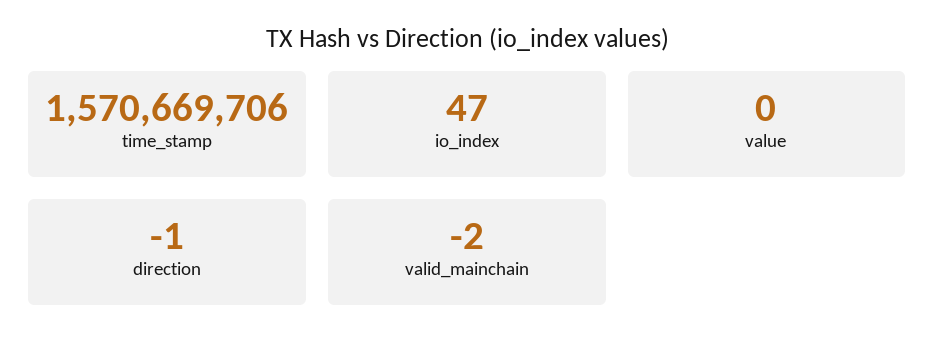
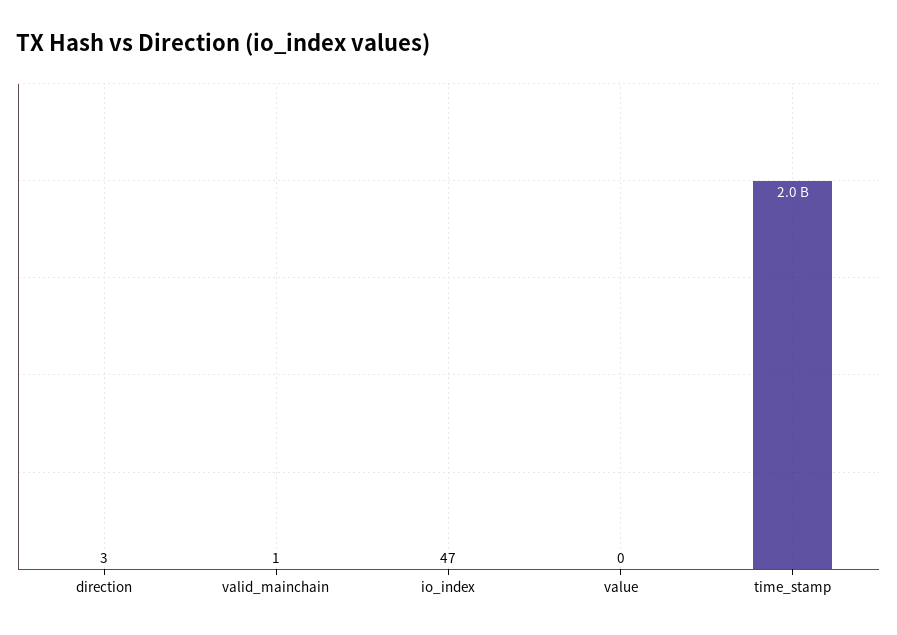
  {
-   "time_stamp": 1570669706,
+   "time_stamp": 2000000000,
    "io_index": 47,
    "value": 0,
-   "direction": -1,
+   "direction": 3,
-   "valid_mainchain": -2
+   "valid_mainchain": 1
  }

